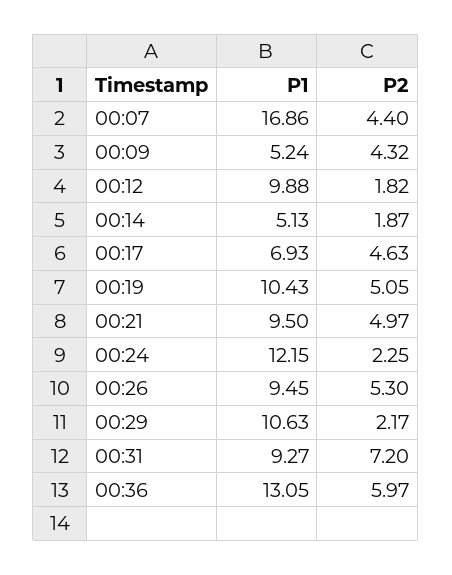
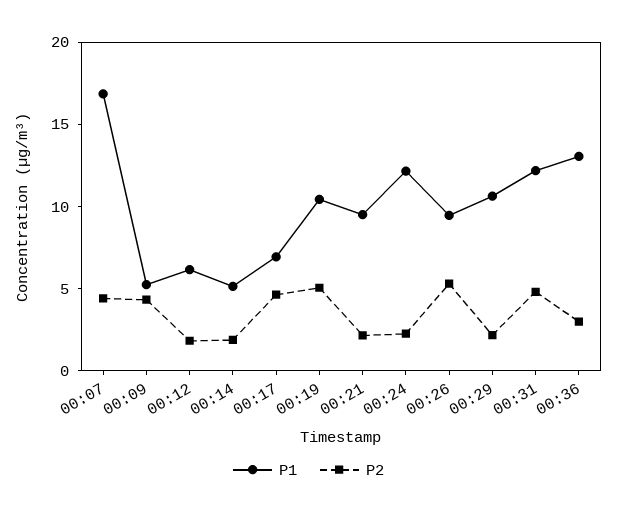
  {
    "P1": {
      "00:07": 16.86,
      "00:09": 5.24,
-     "00:12": 9.88,
+     "00:12": 6,
      "00:14": 5.13,
      "00:17": 6.93,
      "00:19": 10.43,
      "00:21": 9.5,
      "00:24": 12.15,
      "00:26": 9.45,
      "00:29": 10.63,
-     "00:31": 9.27,
+     "00:31": 12,
      "00:36": 13.05
    },
    "P2": {
      "00:07": 4.4,
      "00:09": 4.32,
      "00:12": 1.82,
      "00:14": 1.87,
      "00:17": 4.63,
      "00:19": 5.05,
-     "00:21": 4.97,
+     "00:21": 2,
      "00:24": 2.25,
      "00:26": 5.3,
      "00:29": 2.17,
-     "00:31": 7.2,
+     "00:31": 5,
-     "00:36": 5.97
+     "00:36": 3
    }
  }

